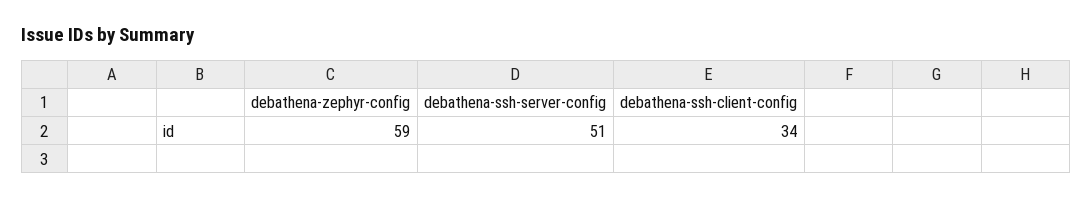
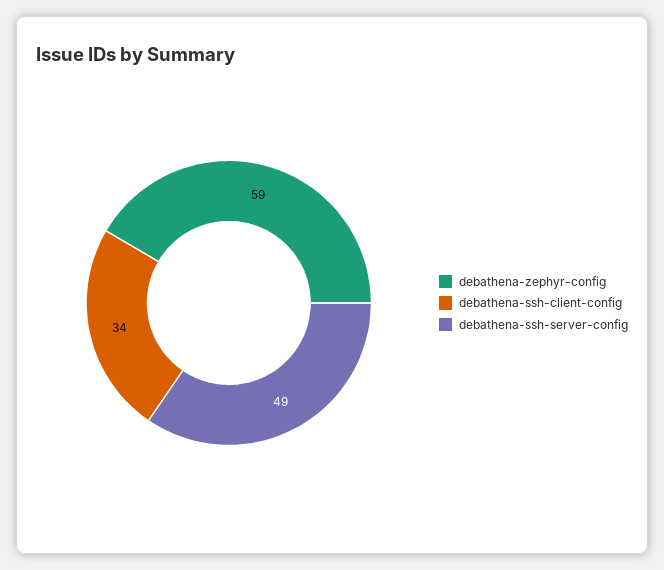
  {
    "debathena-zephyr-config": 59,
-   "debathena-ssh-server-config": 51,
+   "debathena-ssh-server-config": 49,
    "debathena-ssh-client-config": 34
  }

